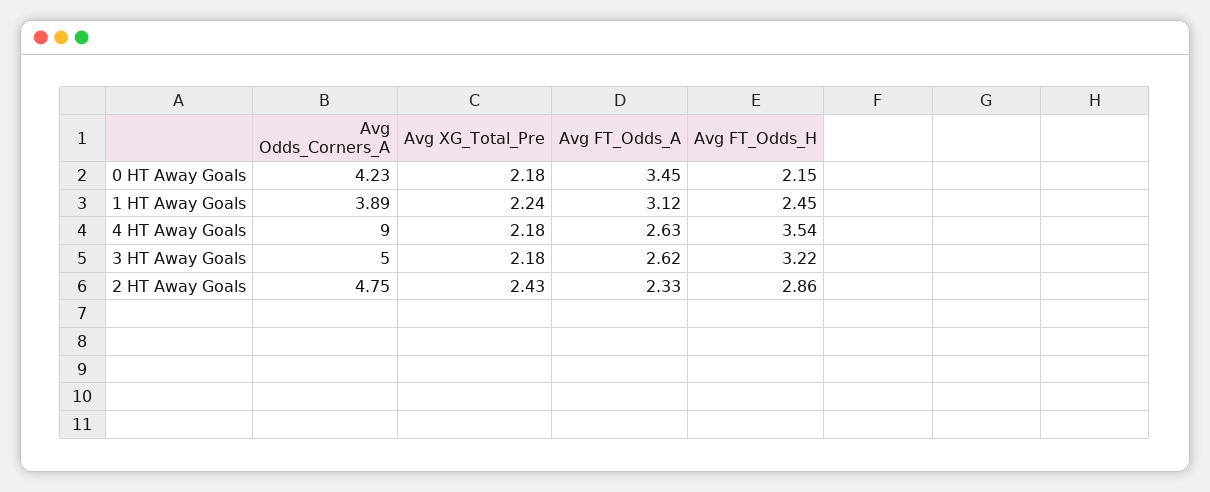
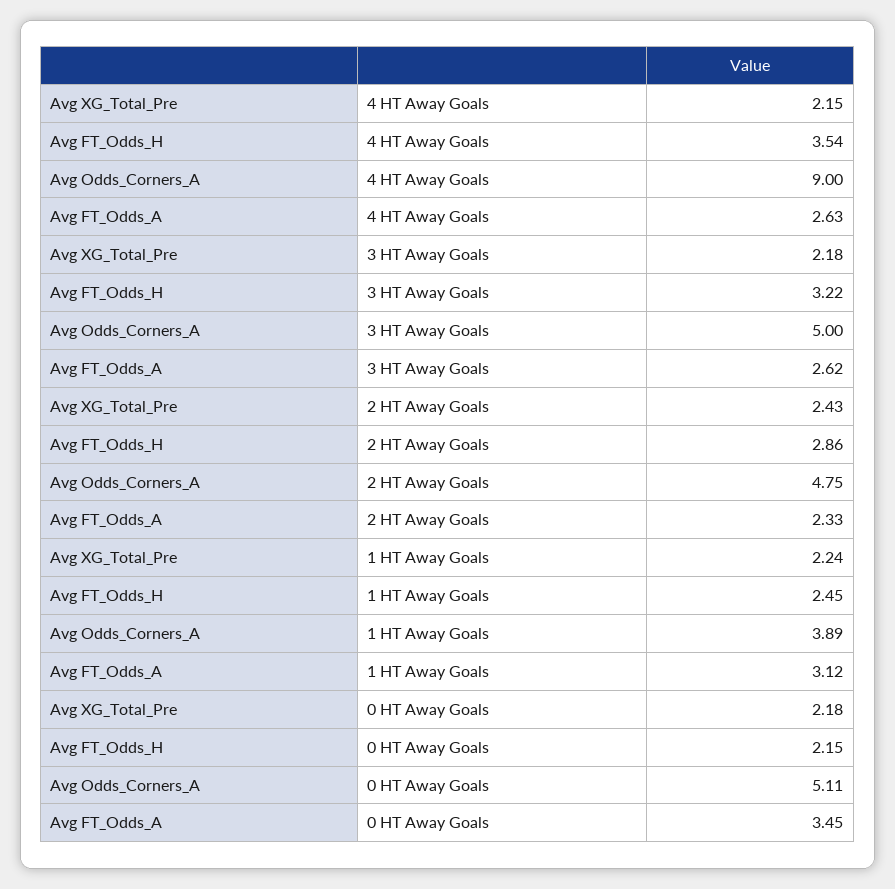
  {
    "Avg Odds_Corners_A": {
-     "0 HT Away Goals": 4.23,
+     "0 HT Away Goals": 5.11,
      "1 HT Away Goals": 3.89,
      "4 HT Away Goals": 9,
      "3 HT Away Goals": 5,
      "2 HT Away Goals": 4.75
    },
    "Avg XG_Total_Pre": {
      "0 HT Away Goals": 2.18,
      "1 HT Away Goals": 2.24,
-     "4 HT Away Goals": 2.18,
+     "4 HT Away Goals": 2.15,
      "3 HT Away Goals": 2.18,
      "2 HT Away Goals": 2.43
    },
    "Avg FT_Odds_A": {
      "0 HT Away Goals": 3.45,
      "1 HT Away Goals": 3.12,
      "4 HT Away Goals": 2.63,
      "3 HT Away Goals": 2.62,
      "2 HT Away Goals": 2.33
    },
    "Avg FT_Odds_H": {
      "0 HT Away Goals": 2.15,
      "1 HT Away Goals": 2.45,
      "4 HT Away Goals": 3.54,
      "3 HT Away Goals": 3.22,
      "2 HT Away Goals": 2.86
    }
  }

